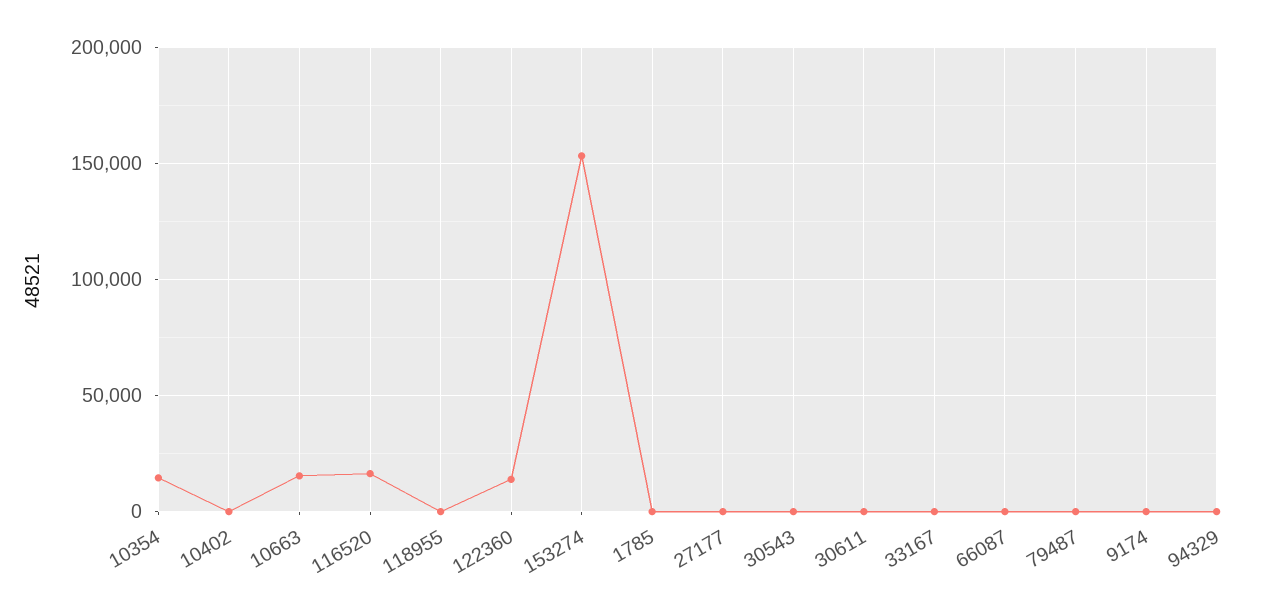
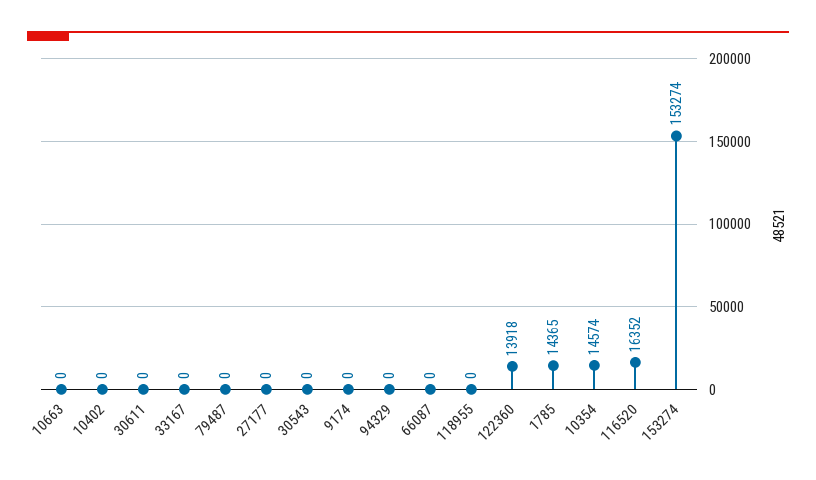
  {
    "10354": 14574,
    "10402": 0,
-   "10663": 15000,
+   "10663": 0,
    "116520": 16352,
    "118955": 0,
    "122360": 13918,
    "153274": 153274,
-   "1785": 0,
+   "1785": 14365,
    "27177": 0,
    "30543": 0,
    "30611": 0,
    "33167": 0,
    "66087": 0,
    "79487": 0,
    "9174": 0,
    "94329": 0
  }

